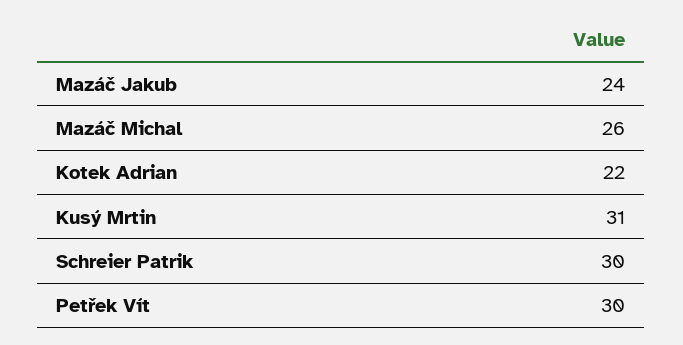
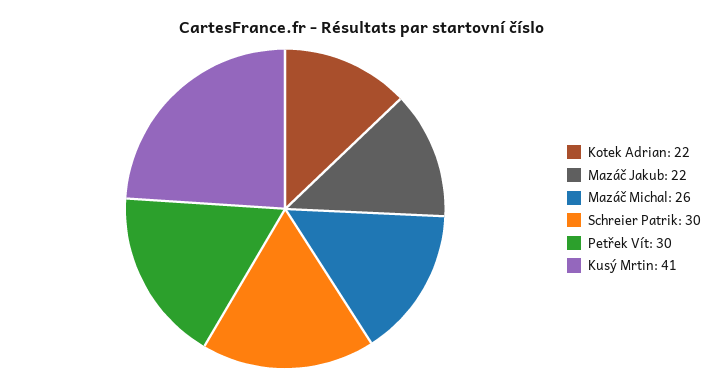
  {
-   "Mazáč Jakub": 24,
+   "Mazáč Jakub": 22,
    "Mazáč Michal": 26,
    "Kotek Adrian": 22,
-   "Kusý Mrtin": 31,
+   "Kusý Mrtin": 41,
    "Schreier Patrik": 30,
    "Petřek Vít": 30
  }

